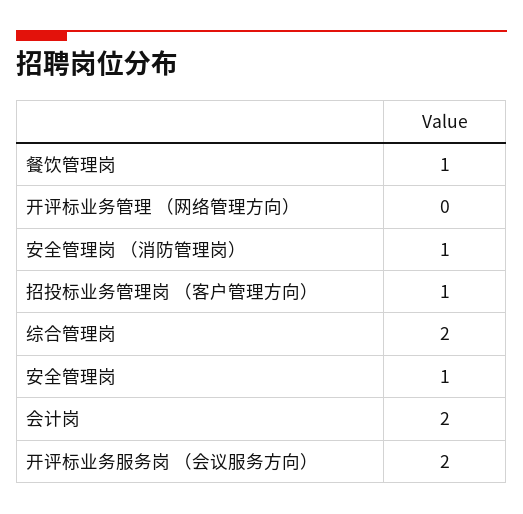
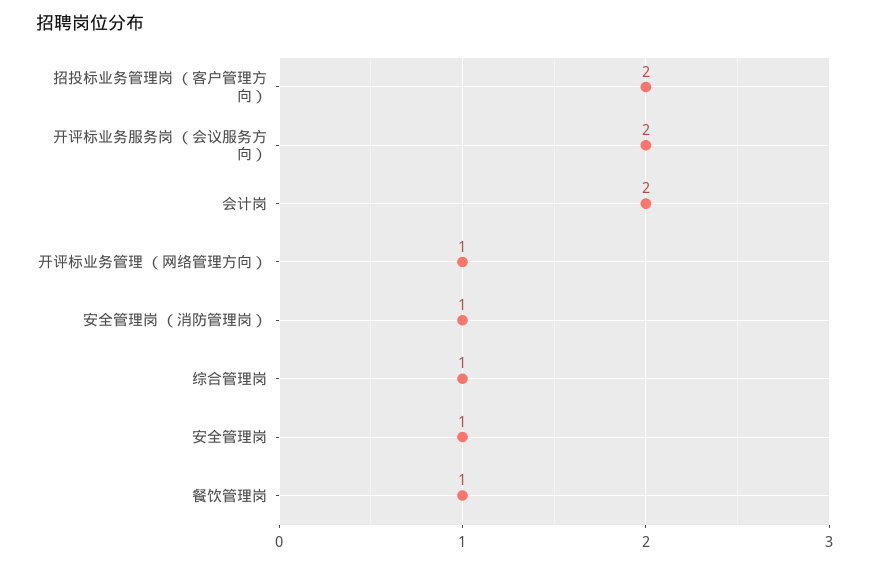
  {
    "餐饮管理岗": 1,
-   "开评标业务管理 （网络管理方向）": 0,
+   "开评标业务管理 （网络管理方向）": 1,
    "安全管理岗 （消防管理岗）": 1,
-   "招投标业务管理岗 （客户管理方向）": 1,
+   "招投标业务管理岗 （客户管理方向）": 2,
-   "综合管理岗": 2,
+   "综合管理岗": 1,
    "安全管理岗": 1,
    "会计岗": 2,
    "开评标业务服务岗 （会议服务方向）": 2
  }

